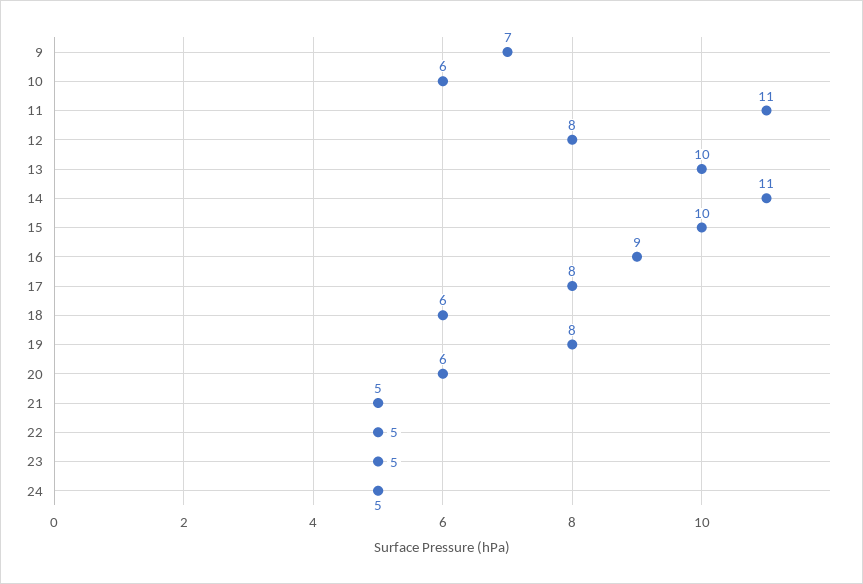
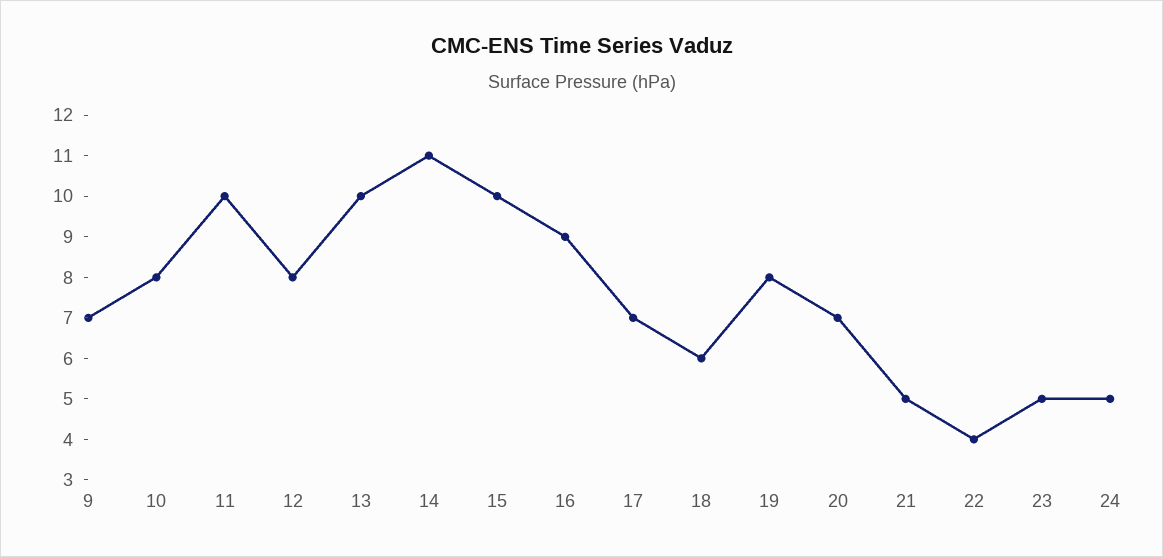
  {
    "9": 7,
-   "10": 6,
+   "10": 8,
-   "11": 11,
+   "11": 10,
    "12": 8,
    "13": 10,
    "14": 11,
    "15": 10,
    "16": 9,
-   "17": 8,
+   "17": 7,
    "18": 6,
    "19": 8,
-   "20": 6,
+   "20": 7,
    "21": 5,
-   "22": 5,
+   "22": 4,
    "23": 5,
    "24": 5
  }

